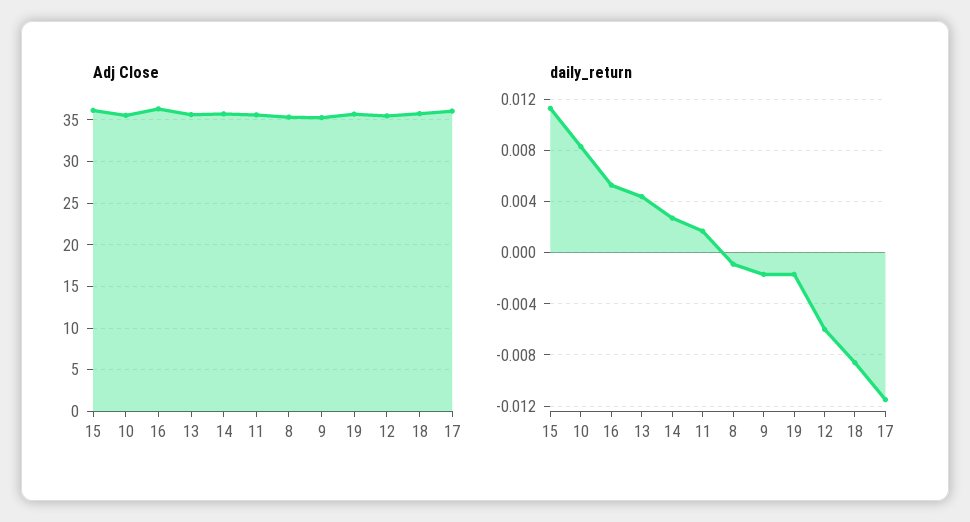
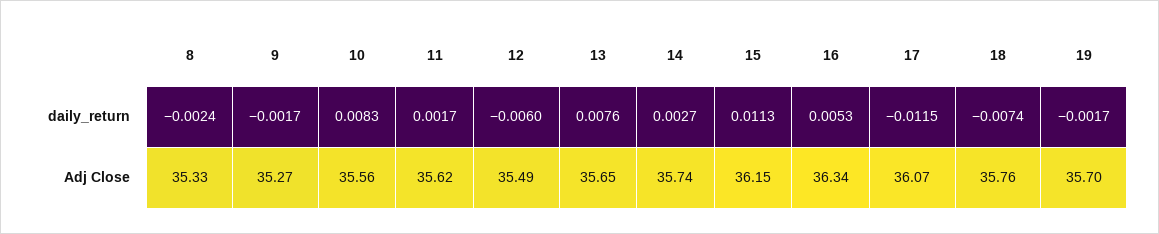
  {
    "Adj Close": {
      "15": 36.15,
      "10": 35.56,
      "16": 36.34,
      "13": 35.65,
      "14": 35.74,
      "11": 35.62,
      "8": 35.33,
      "9": 35.27,
      "19": 35.7,
      "12": 35.49,
      "18": 35.76,
      "17": 36.07
    },
    "daily_return": {
      "15": 0.0113,
      "10": 0.0083,
      "16": 0.0053,
-     "13": 0.0045,
+     "13": 0.0076,
      "14": 0.0027,
      "11": 0.0017,
-     "8": -0.001,
+     "8": -0.0024,
      "9": -0.0017,
      "19": -0.0017,
      "12": -0.006,
-     "18": -0.0085,
+     "18": -0.0074,
      "17": -0.0115
    }
  }

